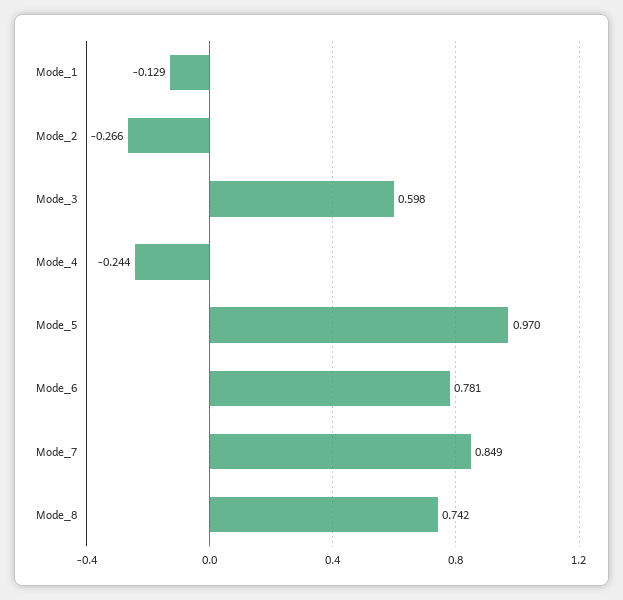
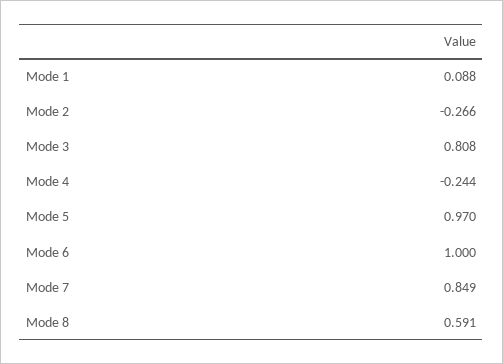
  {
-   "Mode_1": -0.129,
+   "Mode_1": 0.088,
    "Mode_2": -0.266,
-   "Mode_3": 0.598,
+   "Mode_3": 0.808,
    "Mode_4": -0.244,
    "Mode_5": 0.97,
-   "Mode_6": 0.781,
+   "Mode_6": 1,
    "Mode_7": 0.849,
-   "Mode_8": 0.742
+   "Mode_8": 0.591
  }

